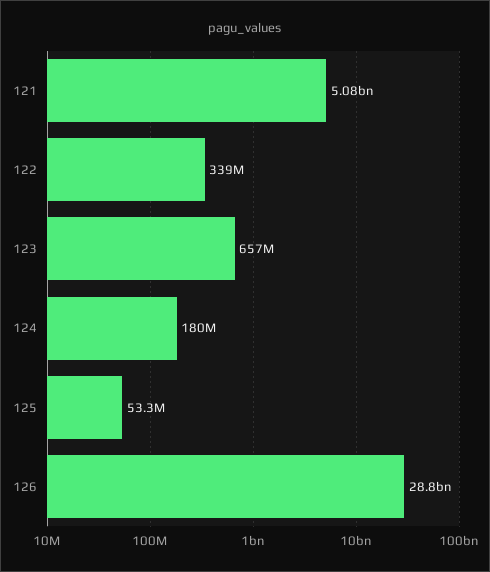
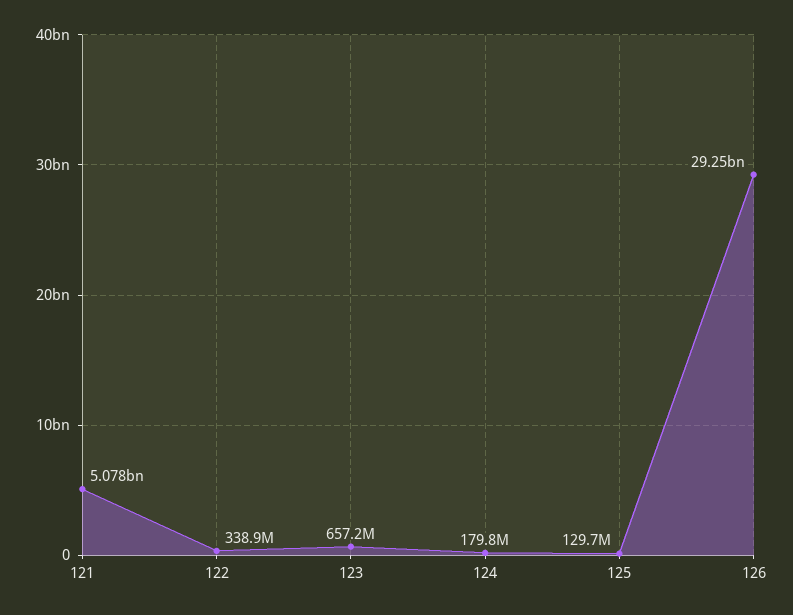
  {
    "121": 5078000000,
    "122": 338900000,
    "123": 657200000,
    "124": 179800000,
-   "125": 53300000,
+   "125": 129700000,
-   "126": 28800000000
+   "126": 29250000000
  }

